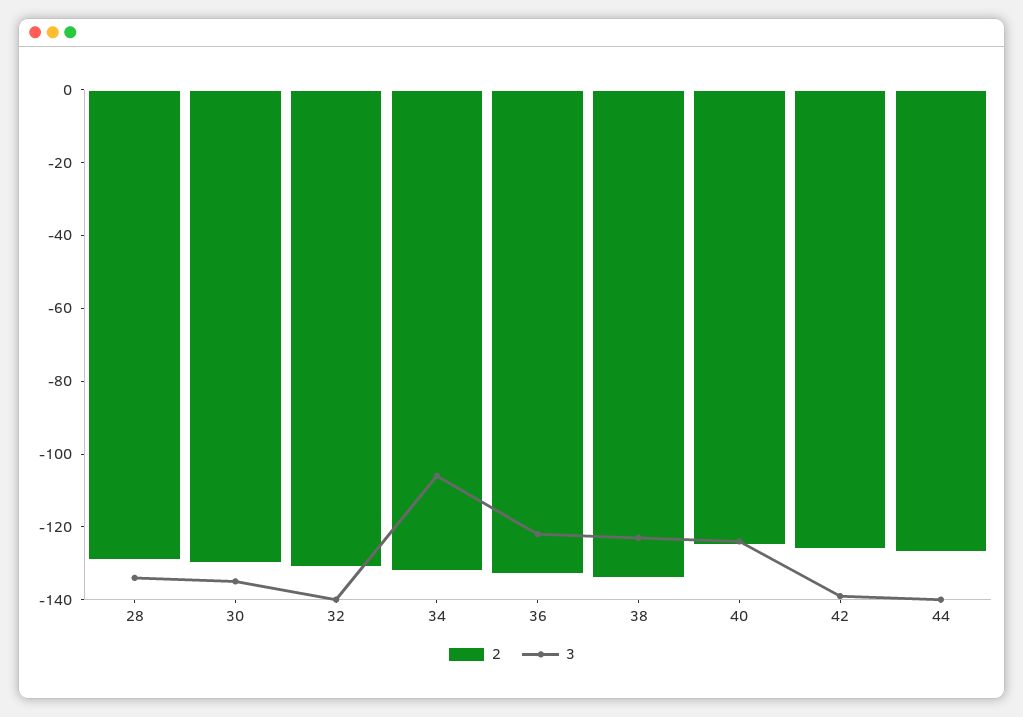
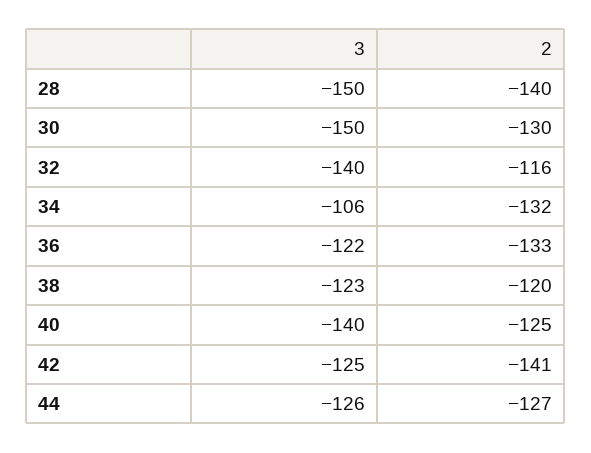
  {
    "2": {
-     "28": -130,
+     "28": -140,
      "30": -130,
-     "32": -130,
+     "32": -116,
      "34": -132,
      "36": -133,
-     "38": -135,
+     "38": -120,
      "40": -125,
-     "42": -125,
+     "42": -141,
      "44": -127
    },
    "3": {
-     "28": -135,
+     "28": -150,
-     "30": -135,
+     "30": -150,
      "32": -140,
      "34": -106,
      "36": -122,
      "38": -123,
-     "40": -125,
+     "40": -140,
-     "42": -140,
+     "42": -125,
-     "44": -140
+     "44": -126
    }
  }

